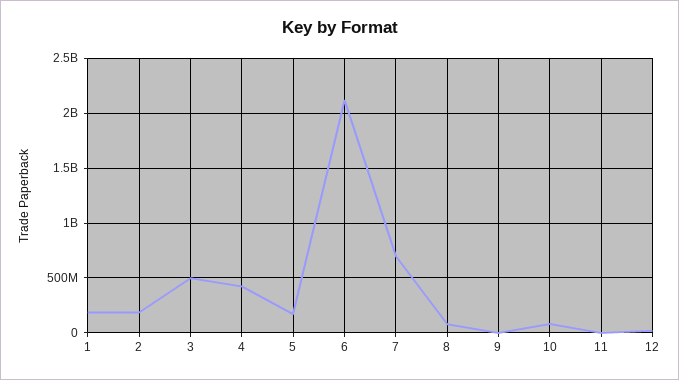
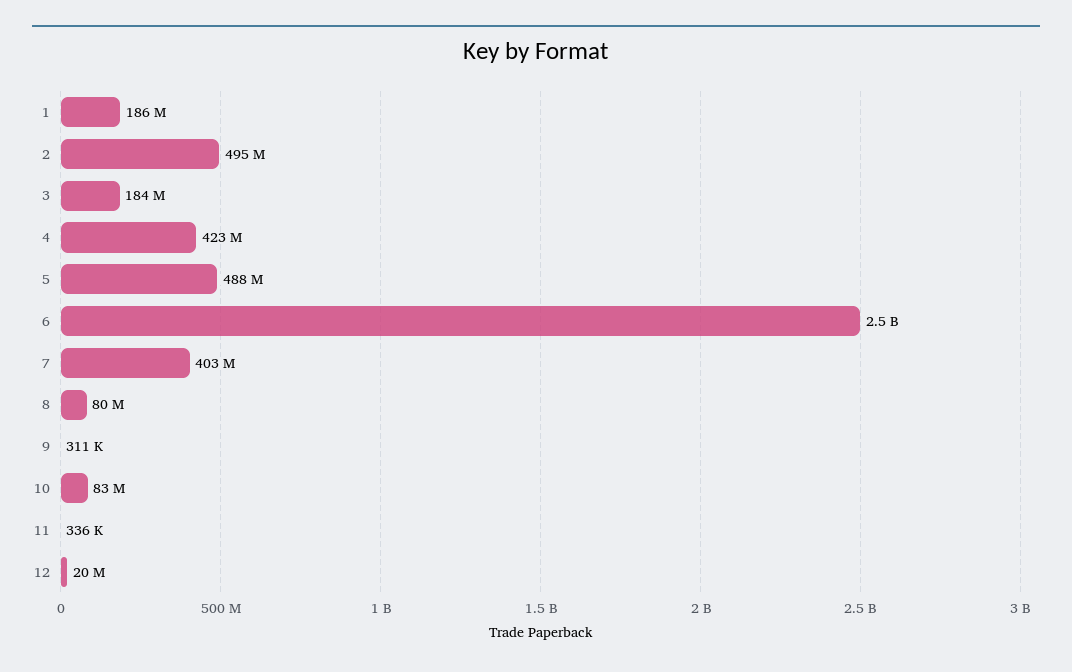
  {
    "1": 186000000,
-   "2": 200000000,
+   "2": 495000000,
-   "3": 500000000,
+   "3": 184000000,
    "4": 423000000,
-   "5": 200000000,
+   "5": 488000000,
-   "6": 2100000000,
+   "6": 2500000000,
-   "7": 700000000,
+   "7": 403000000,
    "8": 80000000,
    "9": 311000,
    "10": 83000000,
    "11": 336000,
    "12": 20000000
  }

